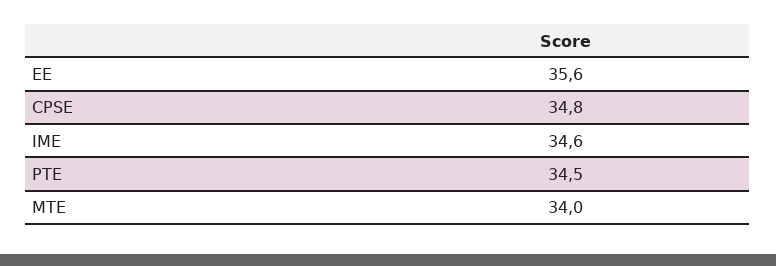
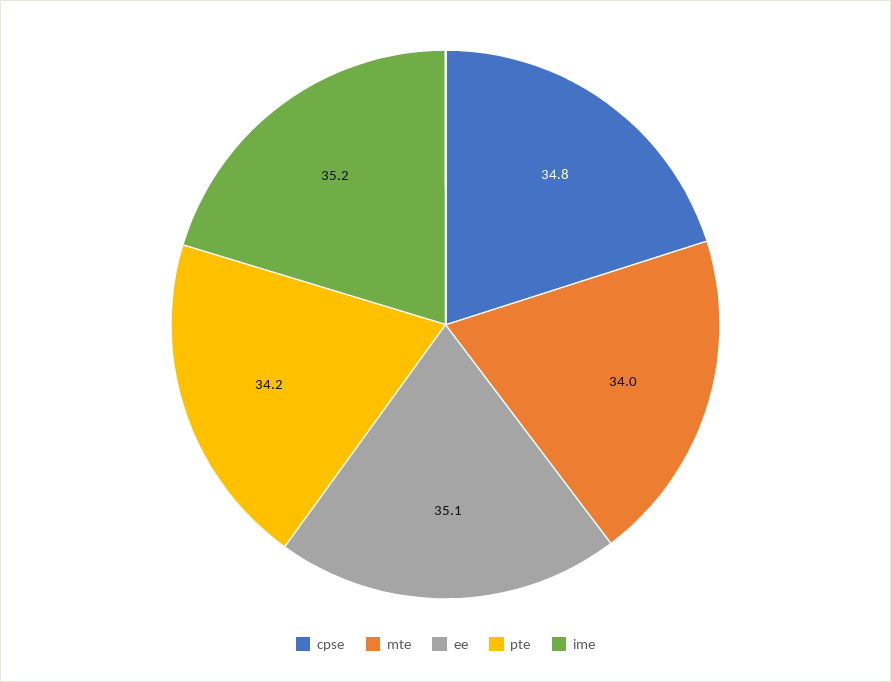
  {
-   "EE": 35.6,
+   "EE": 35.1,
    "CPSE": 34.8,
-   "IME": 34.6,
+   "IME": 35.2,
-   "PTE": 34.5,
+   "PTE": 34.2,
    "MTE": 34
  }

